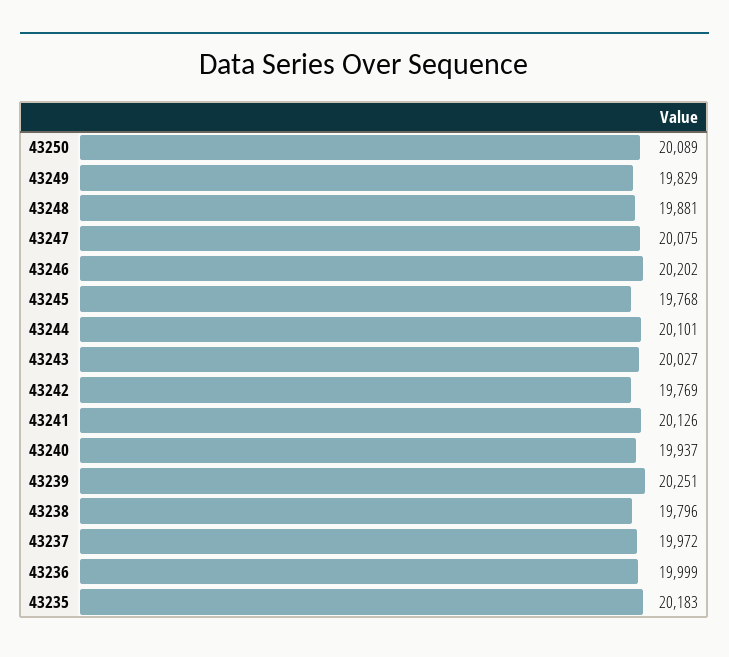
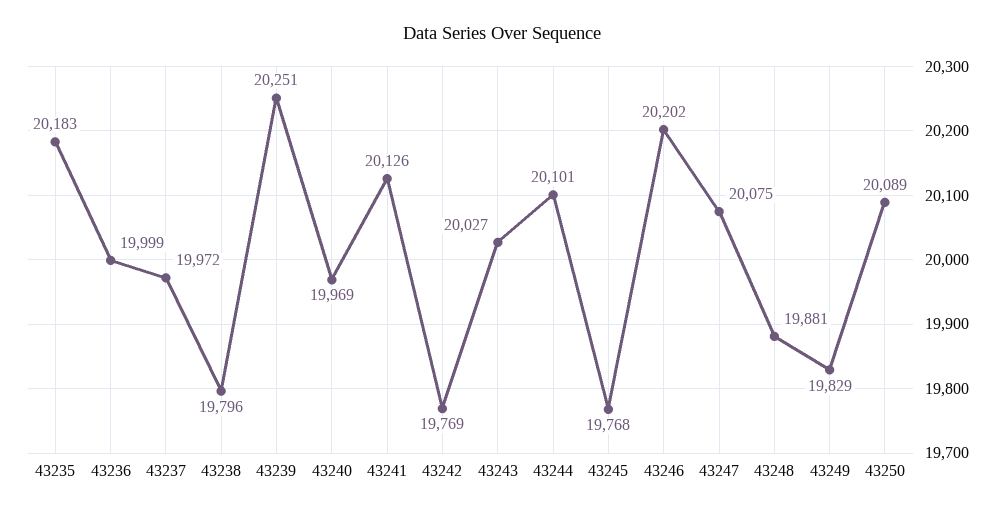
  {
    "43250": 20089,
    "43249": 19829,
    "43248": 19881,
    "43247": 20075,
    "43246": 20202,
    "43245": 19768,
    "43244": 20101,
    "43243": 20027,
    "43242": 19769,
    "43241": 20126,
-   "43240": 19937,
+   "43240": 19969,
    "43239": 20251,
    "43238": 19796,
    "43237": 19972,
    "43236": 19999,
    "43235": 20183
  }

